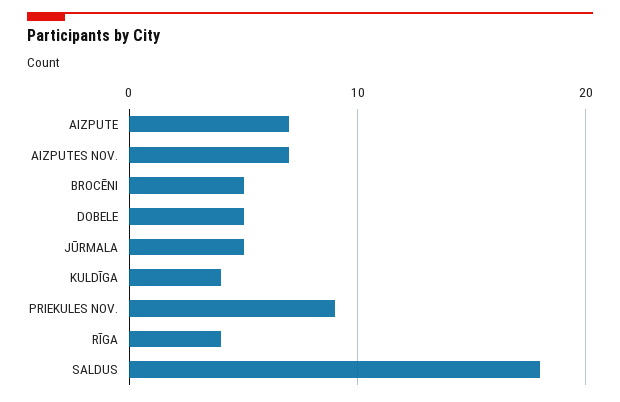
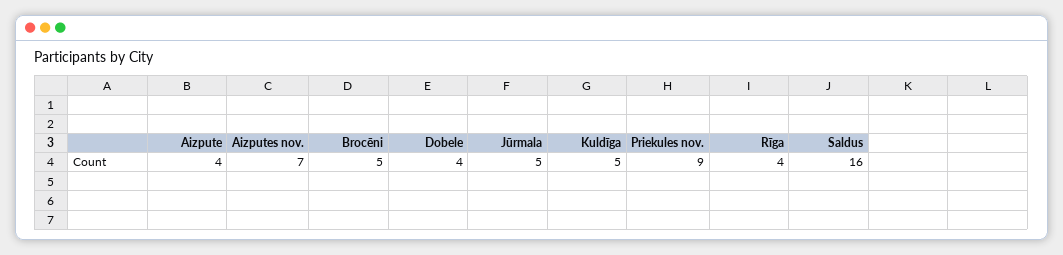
  {
-   "AIZPUTE": 7,
+   "AIZPUTE": 4,
    "AIZPUTES NOV.": 7,
    "BROCĒNI": 5,
-   "DOBELE": 5,
+   "DOBELE": 4,
    "JŪRMALA": 5,
-   "KULDĪGA": 4,
+   "KULDĪGA": 5,
    "PRIEKULES NOV.": 9,
    "RĪGA": 4,
-   "SALDUS": 18
+   "SALDUS": 16
  }

